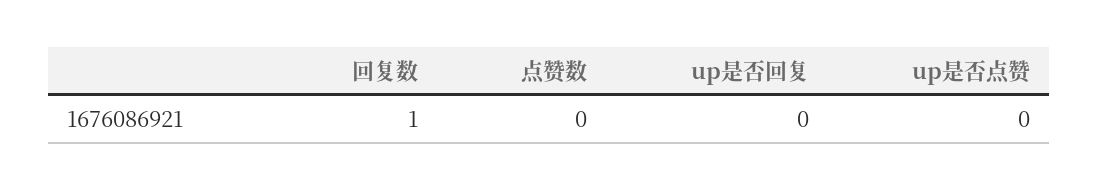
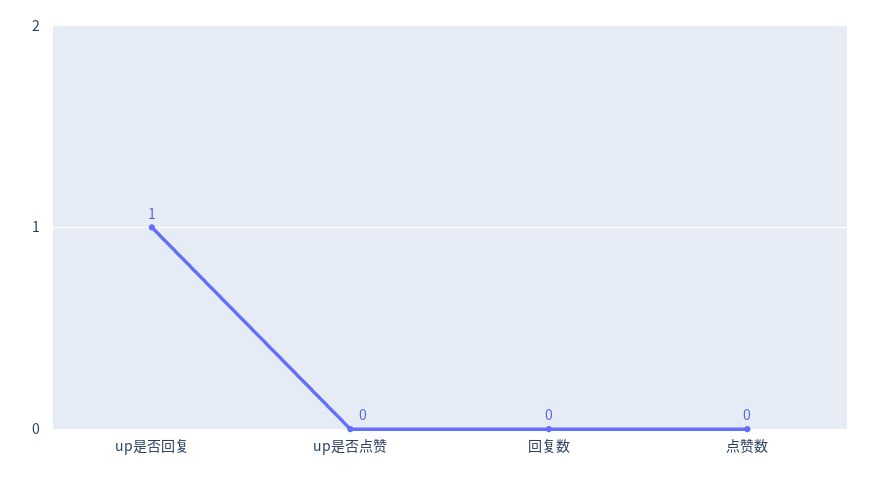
  {
-   "回复数": 1,
+   "回复数": 0,
    "点赞数": 0,
-   "up是否回复": 0,
+   "up是否回复": 1,
    "up是否点赞": 0
  }

